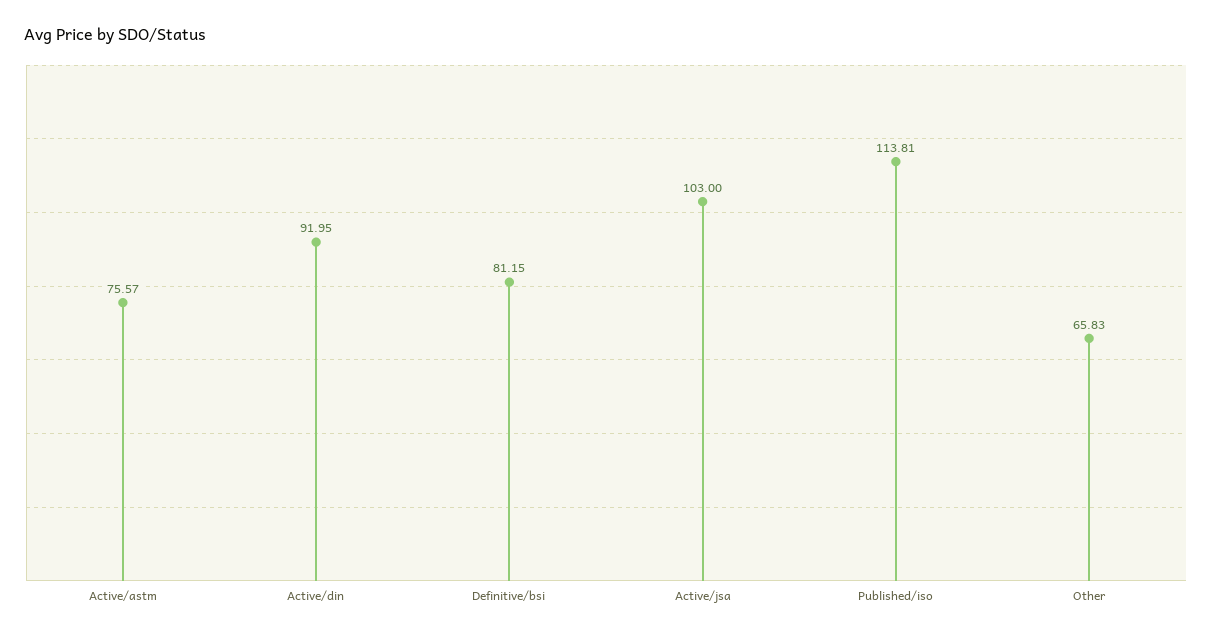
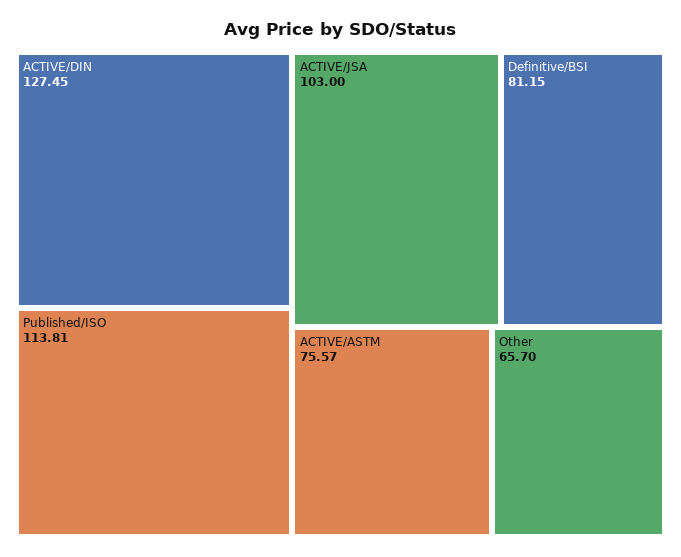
  {
    "Active/astm": 75.57,
-   "Active/din": 91.95,
+   "Active/din": 127.45,
    "Definitive/bsi": 81.15,
    "Active/jsa": 103,
    "Published/iso": 113.81,
-   "Other": 65.83
+   "Other": 65.7
  }

